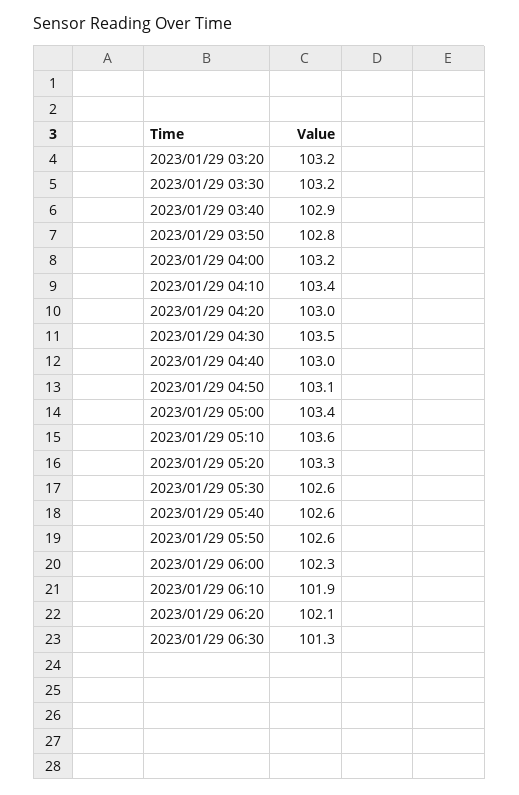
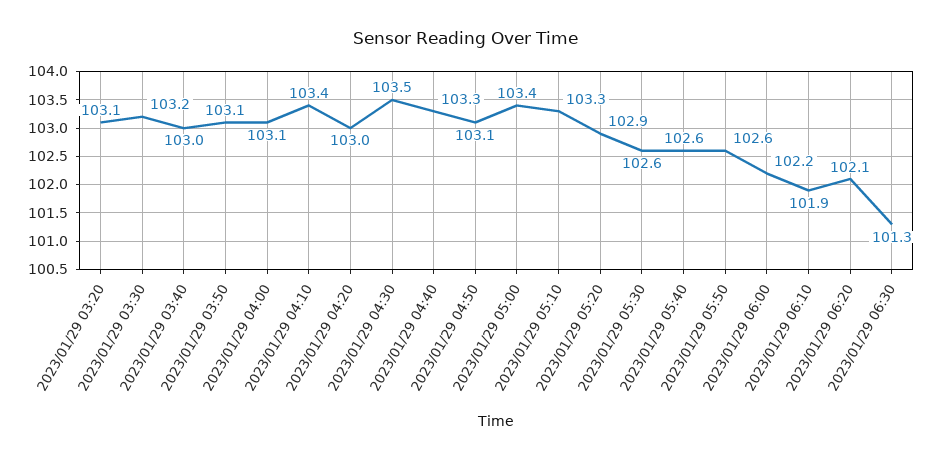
  {
-   "2023/01/29 03:20": 103.2,
+   "2023/01/29 03:20": 103.1,
    "2023/01/29 03:30": 103.2,
-   "2023/01/29 03:40": 102.9,
+   "2023/01/29 03:40": 103,
-   "2023/01/29 03:50": 102.8,
+   "2023/01/29 03:50": 103.1,
-   "2023/01/29 04:00": 103.2,
+   "2023/01/29 04:00": 103.1,
    "2023/01/29 04:10": 103.4,
    "2023/01/29 04:20": 103,
    "2023/01/29 04:30": 103.5,
-   "2023/01/29 04:40": 103,
+   "2023/01/29 04:40": 103.3,
    "2023/01/29 04:50": 103.1,
    "2023/01/29 05:00": 103.4,
-   "2023/01/29 05:10": 103.6,
+   "2023/01/29 05:10": 103.3,
-   "2023/01/29 05:20": 103.3,
+   "2023/01/29 05:20": 102.9,
    "2023/01/29 05:30": 102.6,
    "2023/01/29 05:40": 102.6,
    "2023/01/29 05:50": 102.6,
-   "2023/01/29 06:00": 102.3,
+   "2023/01/29 06:00": 102.2,
    "2023/01/29 06:10": 101.9,
    "2023/01/29 06:20": 102.1,
    "2023/01/29 06:30": 101.3
  }

